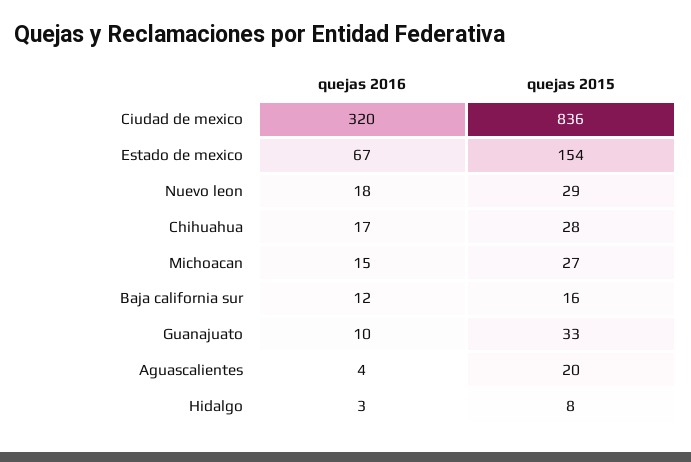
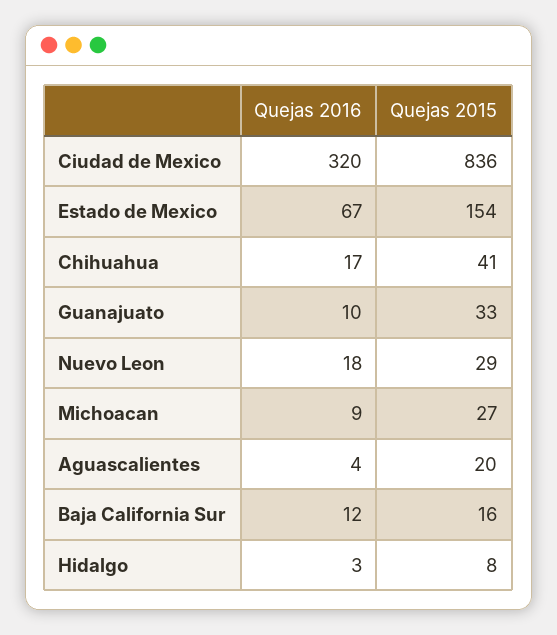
  {
    "quejas 2016": {
      "Ciudad de mexico": 320,
      "Estado de mexico": 67,
      "Nuevo leon": 18,
      "Chihuahua": 17,
-     "Michoacan": 15,
+     "Michoacan": 9,
      "Baja california sur": 12,
      "Guanajuato": 10,
      "Aguascalientes": 4,
      "Hidalgo": 3
    },
    "quejas 2015": {
      "Ciudad de mexico": 836,
      "Estado de mexico": 154,
      "Nuevo leon": 29,
-     "Chihuahua": 28,
+     "Chihuahua": 41,
      "Michoacan": 27,
      "Baja california sur": 16,
      "Guanajuato": 33,
      "Aguascalientes": 20,
      "Hidalgo": 8
    }
  }

